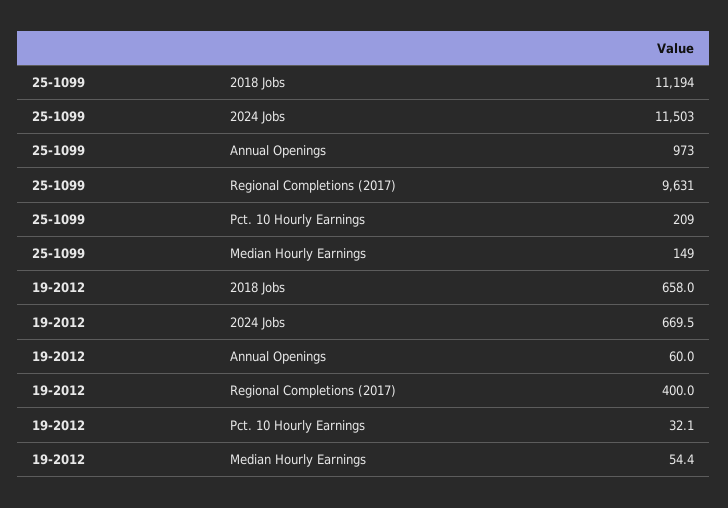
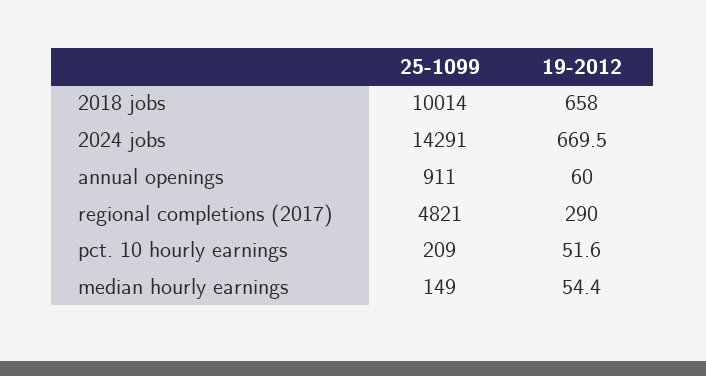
  {
    "25-1099": {
-     "2018 Jobs": 11194,
+     "2018 Jobs": 10014,
-     "2024 Jobs": 11503,
+     "2024 Jobs": 14291,
-     "Annual Openings": 973,
+     "Annual Openings": 911,
-     "Regional Completions (2017)": 9631,
+     "Regional Completions (2017)": 4821,
      "Pct. 10 Hourly Earnings": 209,
      "Median Hourly Earnings": 149
    },
    "19-2012": {
      "2018 Jobs": 658,
      "2024 Jobs": 669.5,
      "Annual Openings": 60,
-     "Regional Completions (2017)": 400,
+     "Regional Completions (2017)": 290,
-     "Pct. 10 Hourly Earnings": 32.1,
+     "Pct. 10 Hourly Earnings": 51.6,
      "Median Hourly Earnings": 54.4
    }
  }

